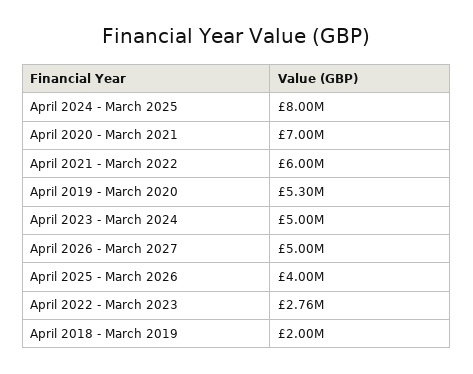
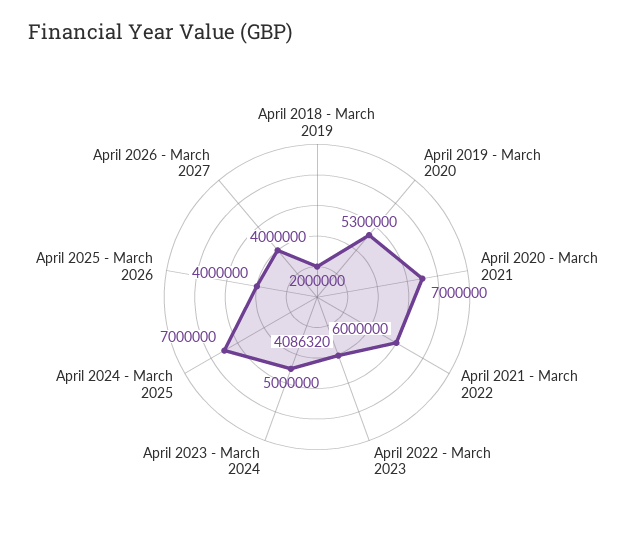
  {
-   "April 2024 - March 2025": 8000000,
+   "April 2024 - March 2025": 7000000,
    "April 2020 - March 2021": 7000000,
    "April 2021 - March 2022": 6000000,
    "April 2019 - March 2020": 5300000,
    "April 2023 - March 2024": 5000000,
-   "April 2026 - March 2027": 5000000,
+   "April 2026 - March 2027": 4000000,
    "April 2025 - March 2026": 4000000,
-   "April 2022 - March 2023": 2760000,
+   "April 2022 - March 2023": 4086320,
    "April 2018 - March 2019": 2000000
  }

